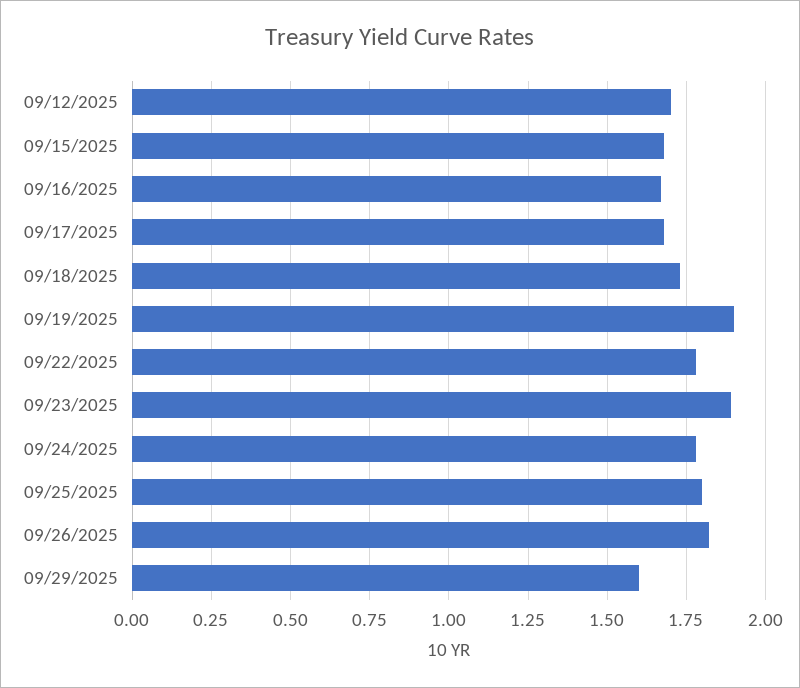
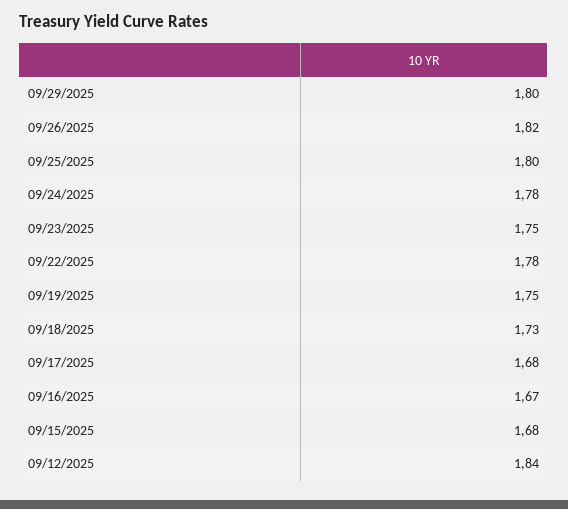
  {
-   "09/12/2025": 1.7,
+   "09/12/2025": 1.84,
    "09/15/2025": 1.68,
    "09/16/2025": 1.67,
    "09/17/2025": 1.68,
    "09/18/2025": 1.73,
-   "09/19/2025": 1.9,
+   "09/19/2025": 1.75,
    "09/22/2025": 1.78,
-   "09/23/2025": 1.9,
+   "09/23/2025": 1.75,
    "09/24/2025": 1.78,
    "09/25/2025": 1.8,
    "09/26/2025": 1.82,
-   "09/29/2025": 1.6
+   "09/29/2025": 1.8
  }

